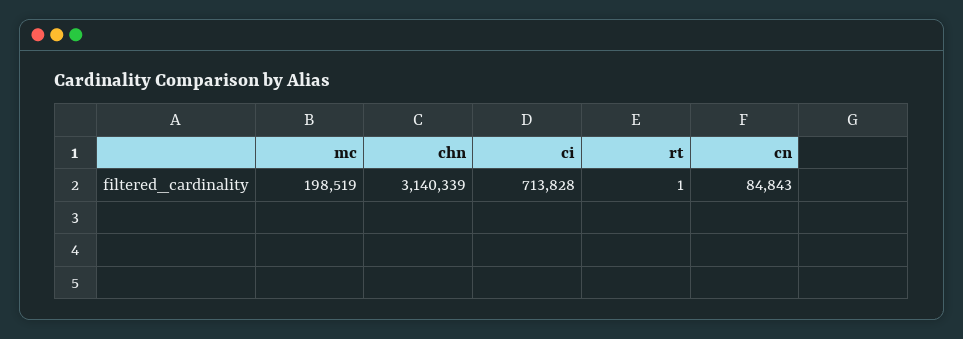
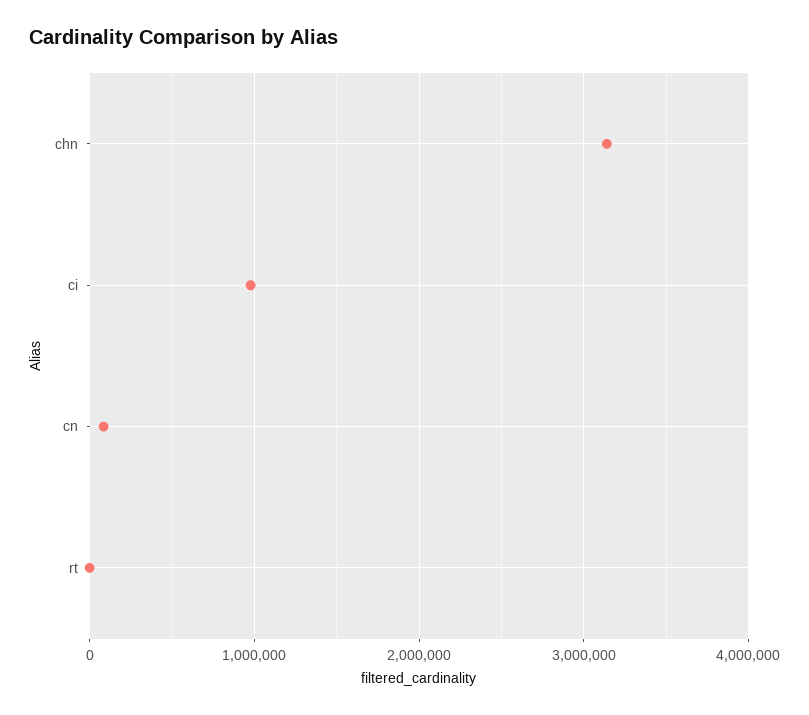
  {
-   "mc": 198519,
    "chn": 3140339,
-   "ci": 713828,
+   "ci": 1000000,
    "rt": 1,
    "cn": 84843
  }

